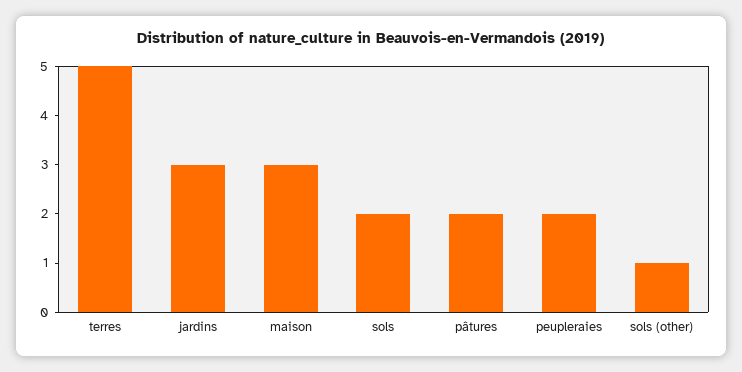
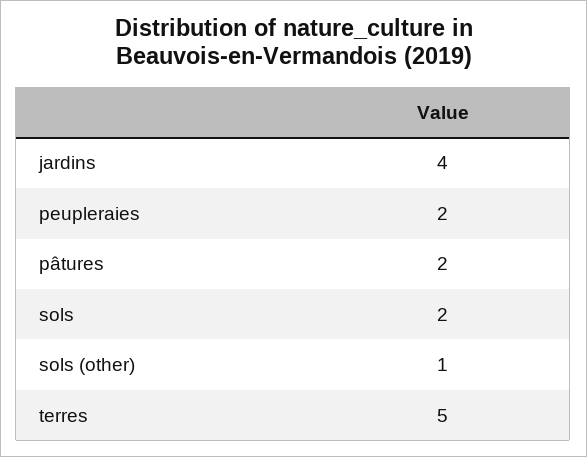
  {
    "terres": 5,
-   "jardins": 3,
+   "jardins": 4,
-   "maison": 3,
    "sols": 2,
    "pâtures": 2,
    "peupleraies": 2,
    "sols (other)": 1
  }

